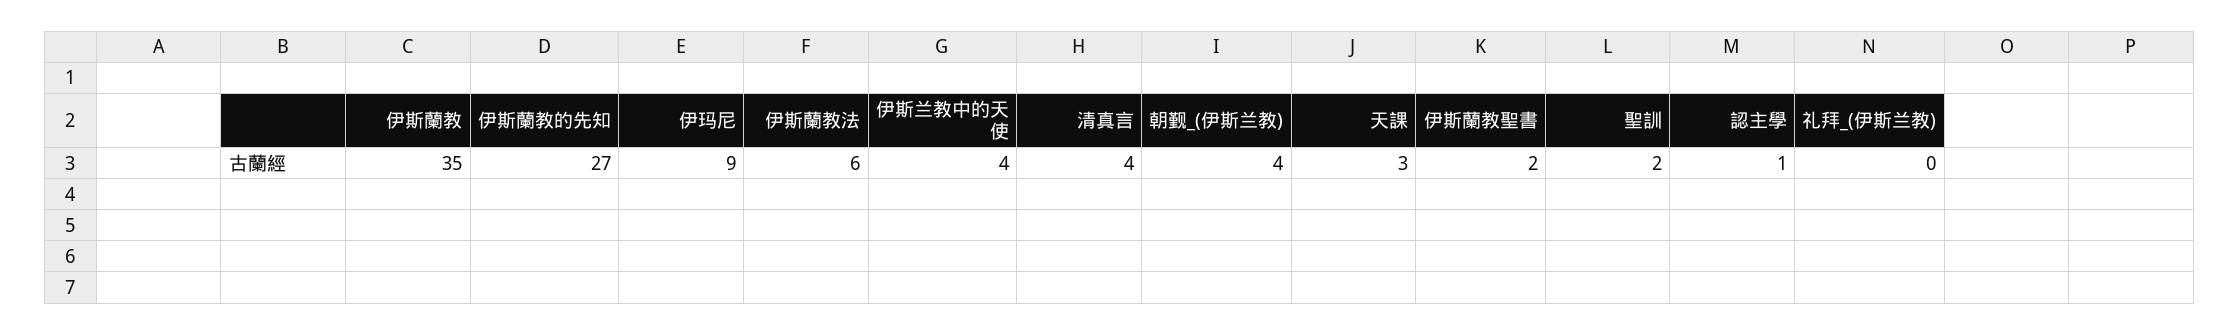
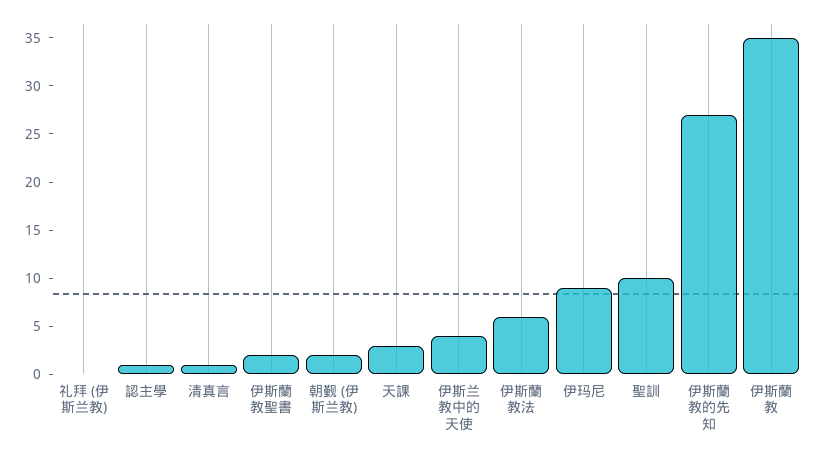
  {
    "伊斯蘭教": 35,
    "伊斯蘭教的先知": 27,
    "伊玛尼": 9,
    "伊斯蘭教法": 6,
    "伊斯兰教中的天使": 4,
-   "清真言": 4,
+   "清真言": 1,
-   "朝觐_(伊斯兰教)": 4,
+   "朝觐_(伊斯兰教)": 2,
    "天課": 3,
    "伊斯蘭教聖書": 2,
-   "聖訓": 2,
+   "聖訓": 10,
    "認主學": 1,
    "礼拜_(伊斯兰教)": 0
  }

